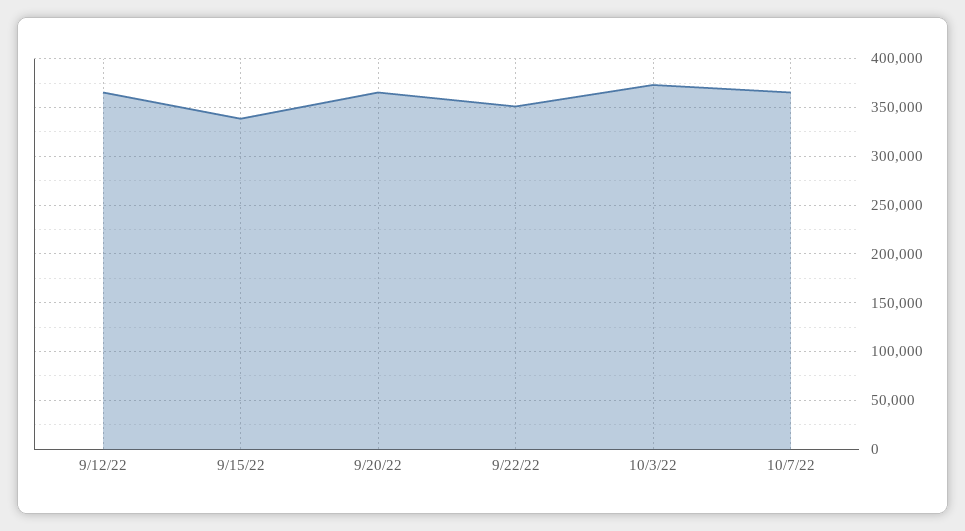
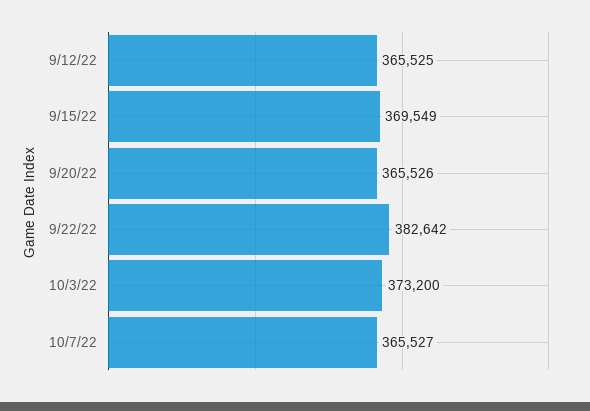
  {
    "9/12/22": 365525,
-   "9/15/22": 340000,
+   "9/15/22": 369549,
    "9/20/22": 365526,
-   "9/22/22": 350000,
+   "9/22/22": 382642,
    "10/3/22": 373200,
    "10/7/22": 365527
  }

